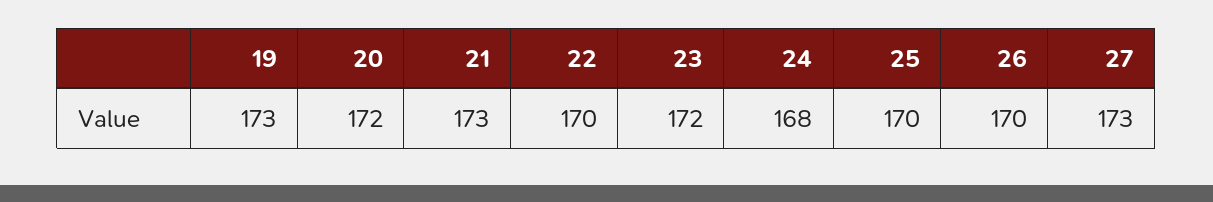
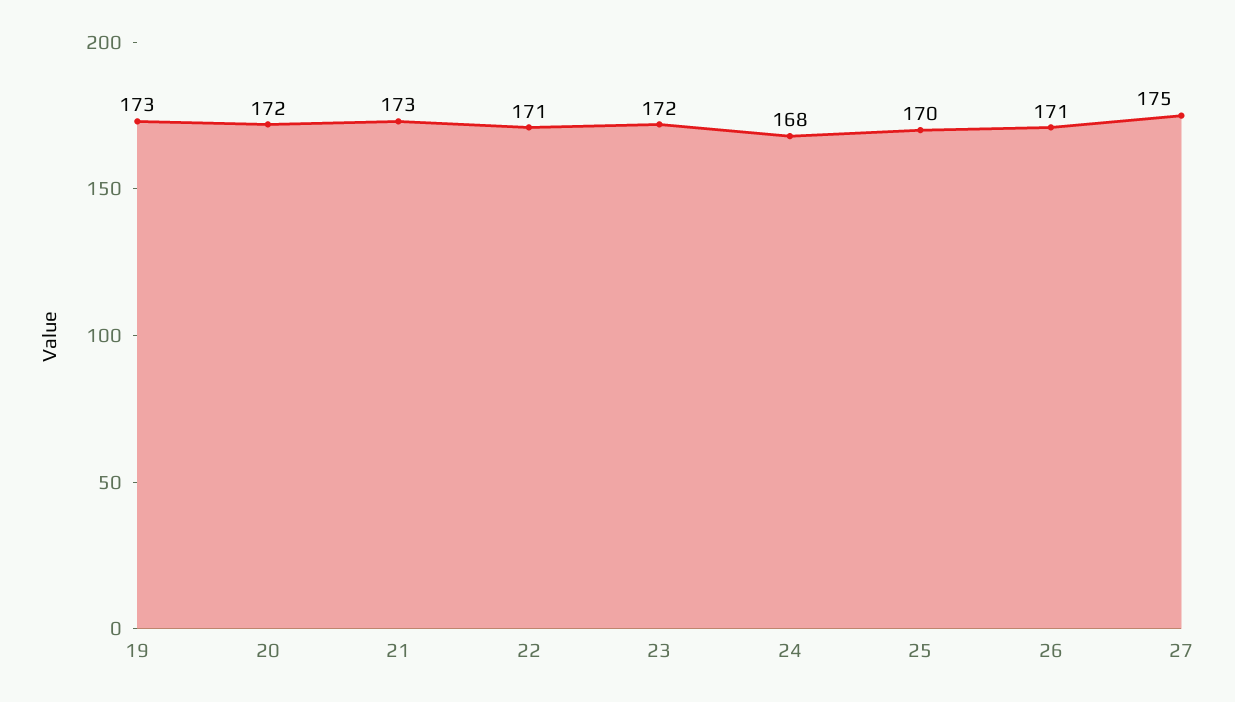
  {
    "19": 173,
    "20": 172,
    "21": 173,
-   "22": 170,
+   "22": 171,
    "23": 172,
    "24": 168,
    "25": 170,
-   "26": 170,
+   "26": 171,
-   "27": 173
+   "27": 175
  }

